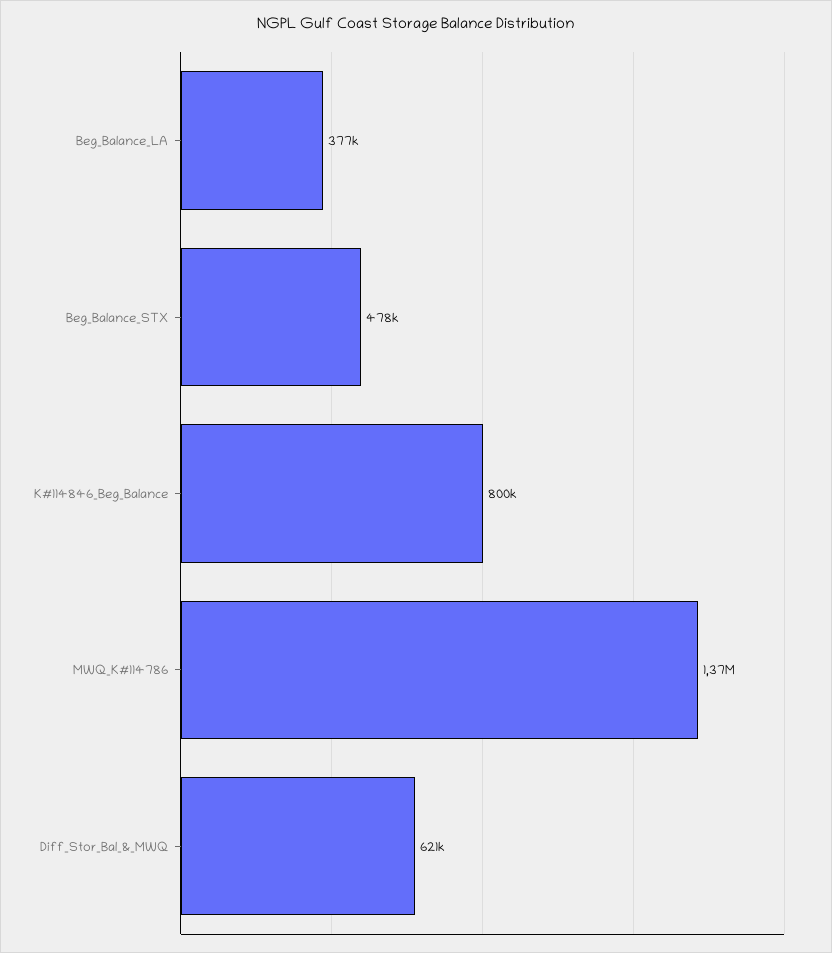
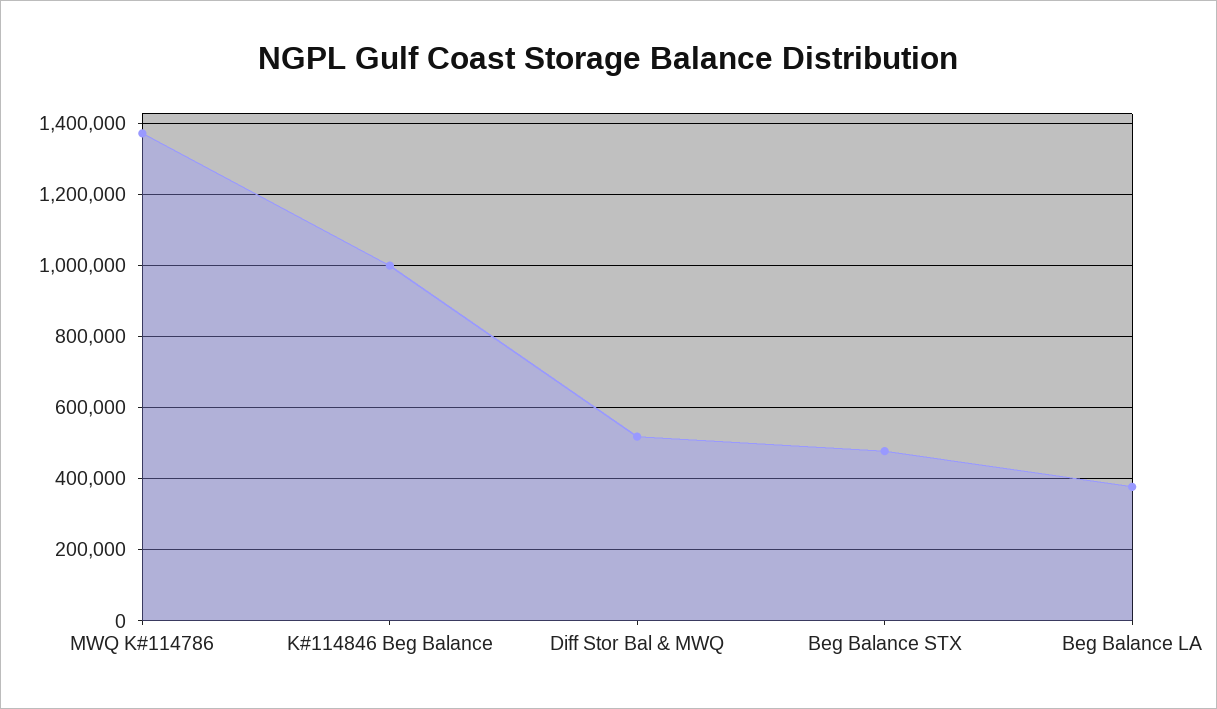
  {
    "Beg_Balance_LA": 377000,
    "Beg_Balance_STX": 478000,
-   "K#114846_Beg_Balance": 800000,
+   "K#114846_Beg_Balance": 1000000,
    "MWQ_K#114786": 1370000,
-   "Diff_Stor_Bal_&_MWQ": 621000
+   "Diff_Stor_Bal_&_MWQ": 520000
  }

